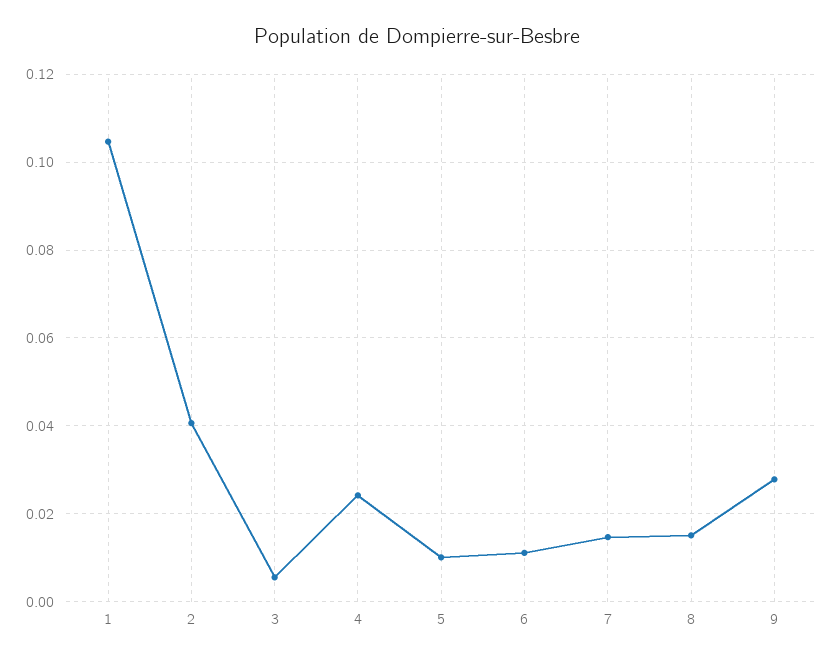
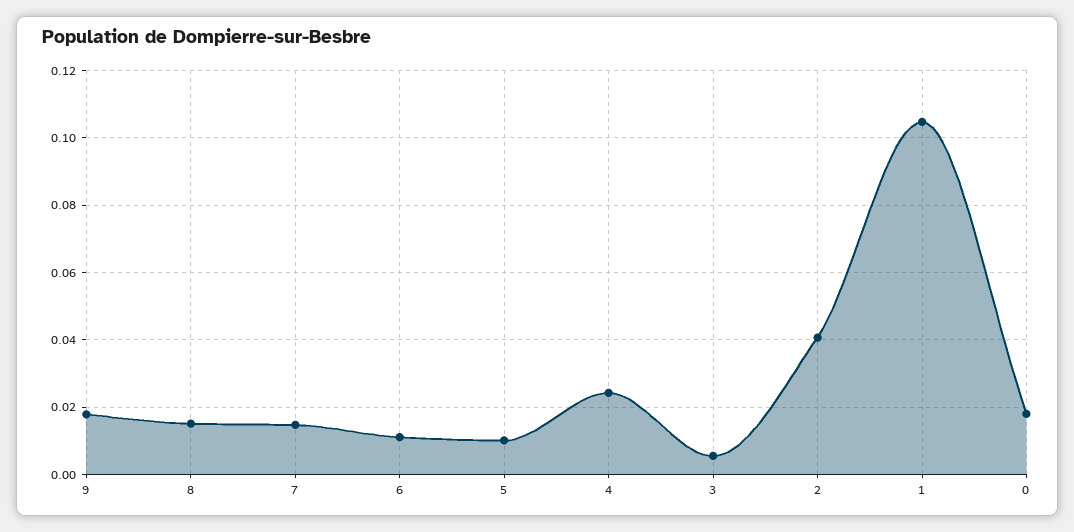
  {
    "1": 0.104,
    "2": 0.04,
    "3": 0.006,
    "4": 0.024,
    "5": 0.01,
    "6": 0.012,
    "7": 0.014,
    "8": 0.016,
-   "9": 0.028
+   "9": 0.018,
+   "0": 0.018
  }

